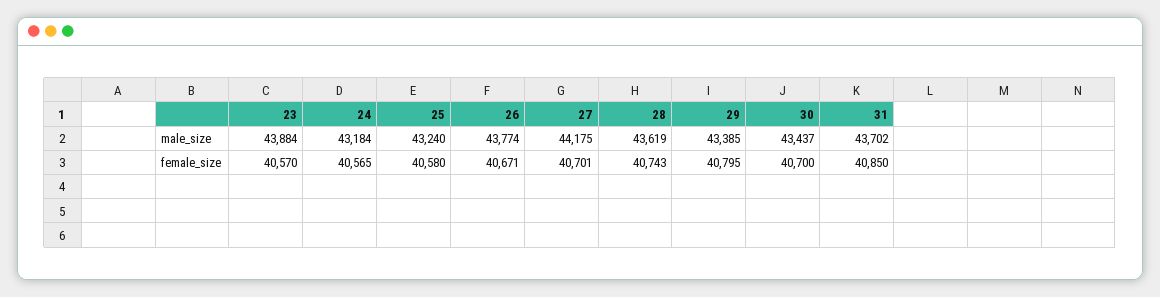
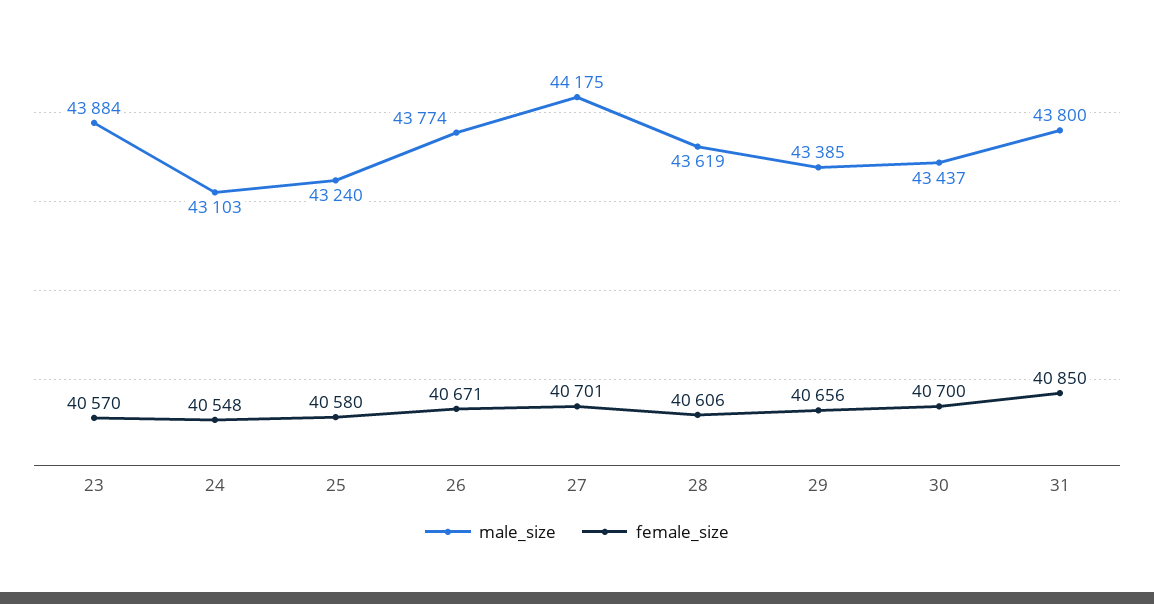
  {
    "male_size": {
      "23": 43884,
-     "24": 43184,
+     "24": 43103,
      "25": 43240,
      "26": 43774,
      "27": 44175,
      "28": 43619,
      "29": 43385,
      "30": 43437,
-     "31": 43702
+     "31": 43800
    },
    "female_size": {
      "23": 40570,
-     "24": 40565,
+     "24": 40548,
      "25": 40580,
      "26": 40671,
      "27": 40701,
-     "28": 40743,
+     "28": 40606,
-     "29": 40795,
+     "29": 40656,
      "30": 40700,
      "31": 40850
    }
  }

